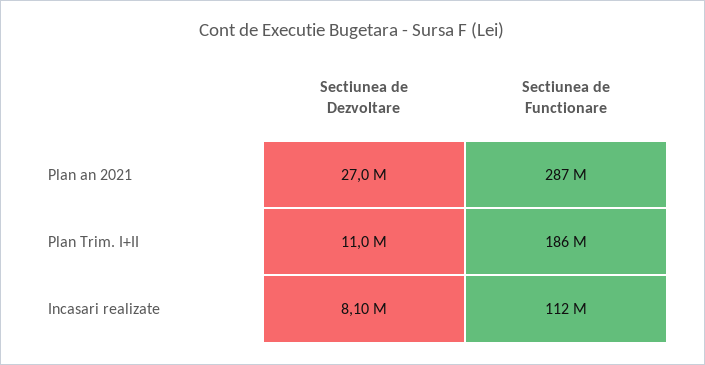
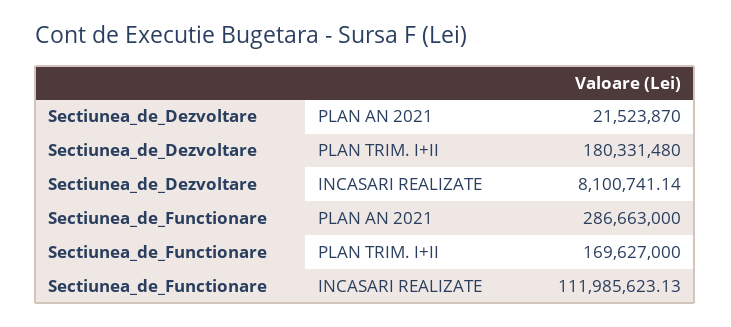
  {
    "Sectiunea de Dezvoltare": {
-     "Plan an 2021": 27000000,
+     "Plan an 2021": 21523870,
-     "Plan Trim. I+II": 11000000,
+     "Plan Trim. I+II": 180331480,
      "Incasari realizate": 8100741.14
    },
    "Sectiunea de Functionare": {
      "Plan an 2021": 286663000,
-     "Plan Trim. I+II": 186000000,
+     "Plan Trim. I+II": 169627000,
      "Incasari realizate": 111985623.13
    }
  }

